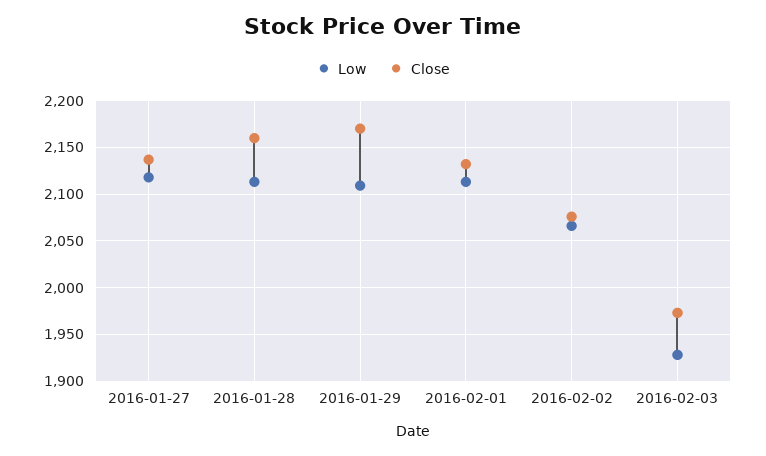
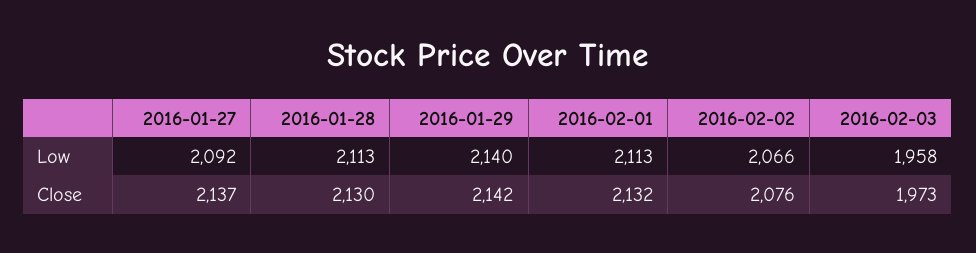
  {
    "Low": {
-     "2016-01-27": 2120,
+     "2016-01-27": 2092,
      "2016-01-28": 2113,
-     "2016-01-29": 2110,
+     "2016-01-29": 2140,
      "2016-02-01": 2113,
      "2016-02-02": 2066,
-     "2016-02-03": 1930
+     "2016-02-03": 1958
    },
    "Close": {
      "2016-01-27": 2137,
-     "2016-01-28": 2160,
+     "2016-01-28": 2130,
-     "2016-01-29": 2170,
+     "2016-01-29": 2142,
      "2016-02-01": 2132,
      "2016-02-02": 2076,
      "2016-02-03": 1973
    }
  }

